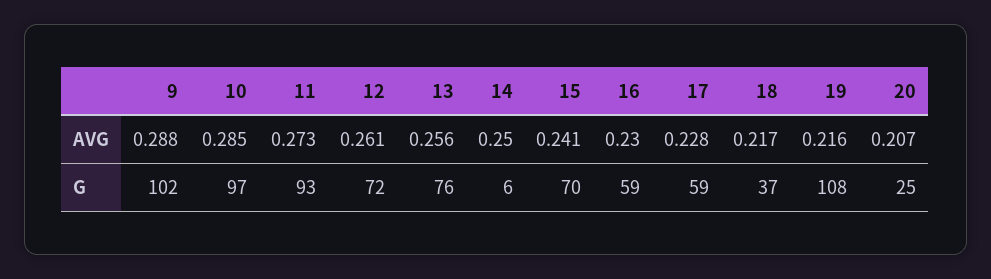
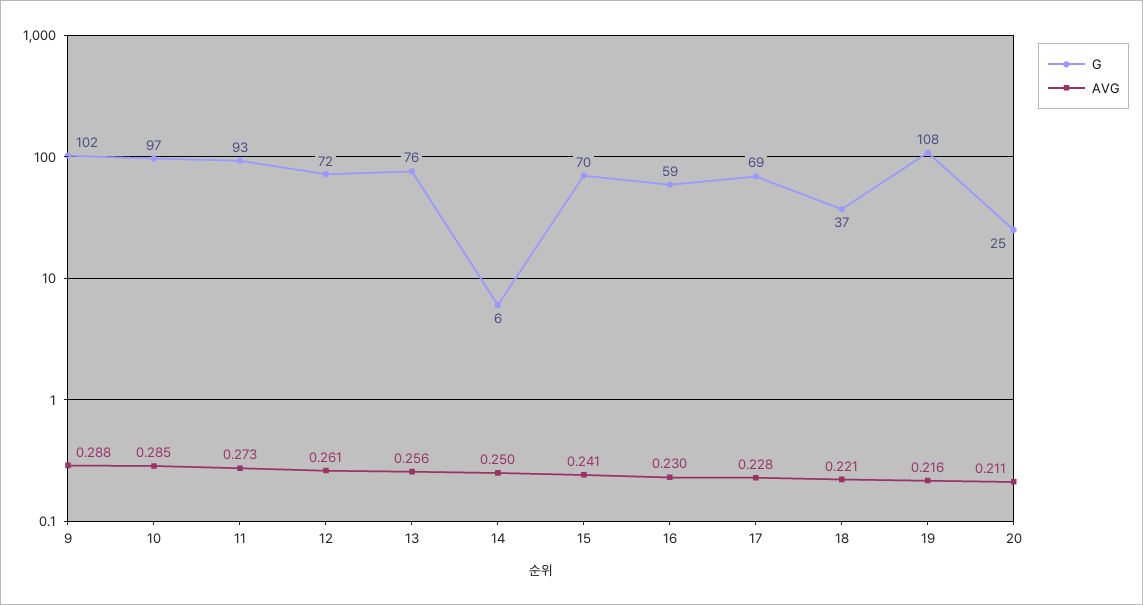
  {
    "AVG": {
      "9": 0.288,
      "10": 0.285,
      "11": 0.273,
      "12": 0.261,
      "13": 0.256,
      "14": 0.25,
      "15": 0.241,
      "16": 0.23,
      "17": 0.228,
-     "18": 0.217,
+     "18": 0.221,
      "19": 0.216,
-     "20": 0.207
+     "20": 0.211
    },
    "G": {
      "9": 102,
      "10": 97,
      "11": 93,
      "12": 72,
      "13": 76,
      "14": 6,
      "15": 70,
      "16": 59,
-     "17": 59,
+     "17": 69,
      "18": 37,
      "19": 108,
      "20": 25
    }
  }

